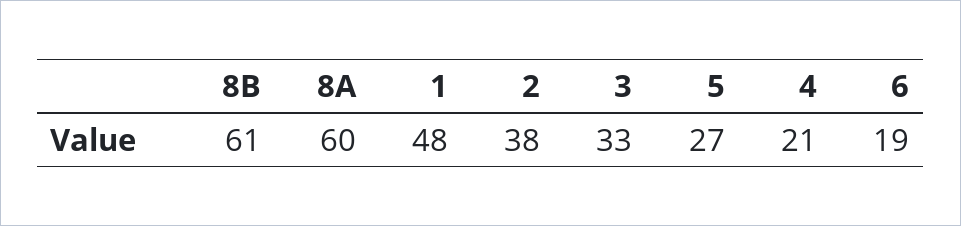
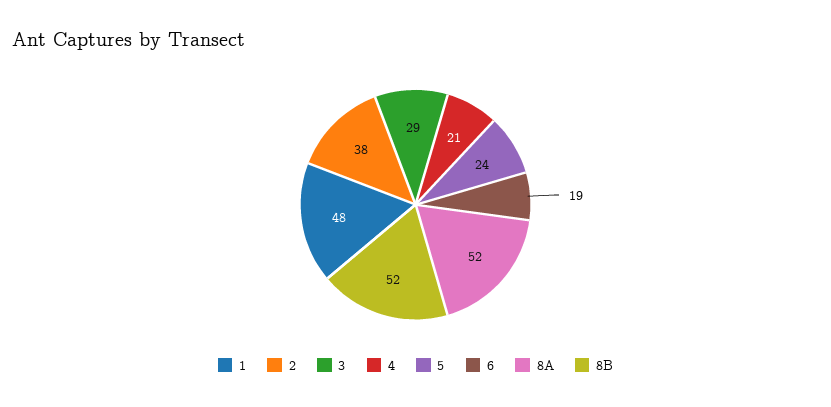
  {
-   "8B": 61,
+   "8B": 52,
-   "8A": 60,
+   "8A": 52,
    "1": 48,
    "2": 38,
-   "3": 33,
+   "3": 29,
-   "5": 27,
+   "5": 24,
    "4": 21,
    "6": 19
  }

